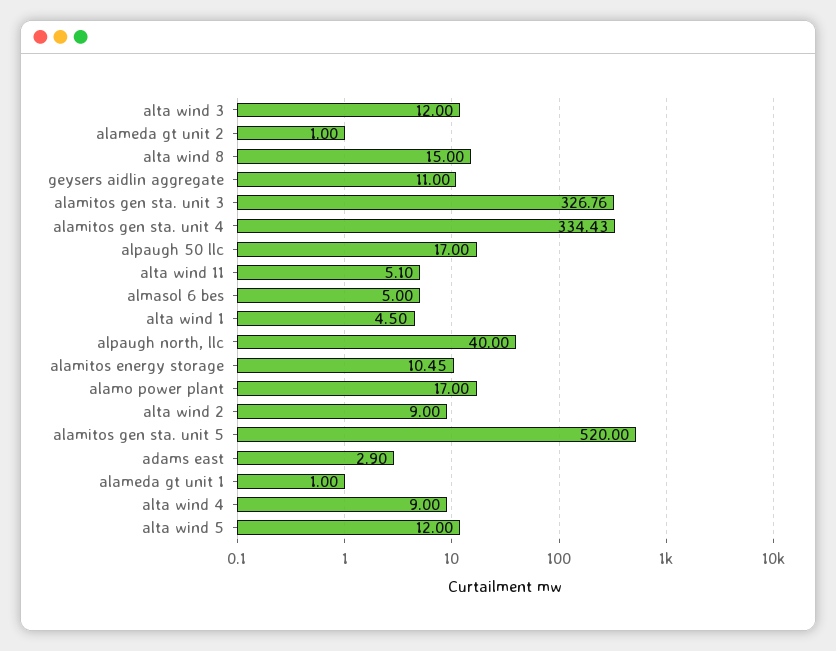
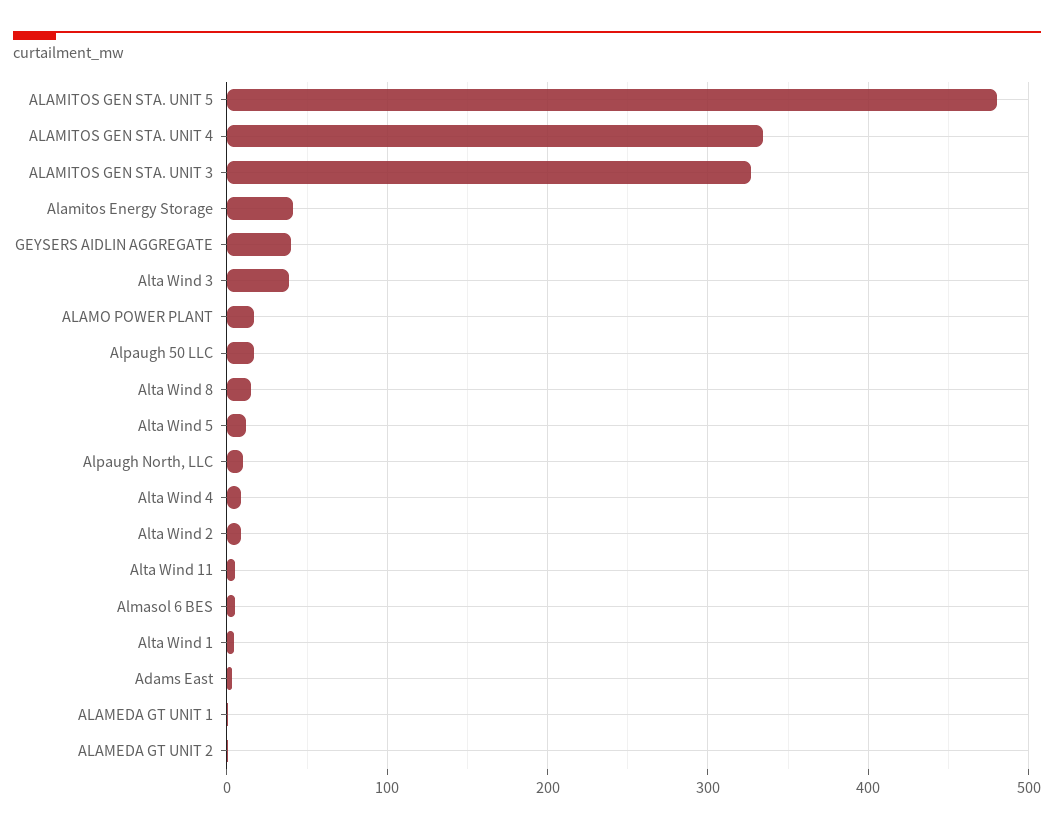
  {
-   "alta wind 3": 12,
+   "alta wind 3": 40,
    "alameda gt unit 2": 1,
    "alta wind 8": 15,
-   "geysers aidlin aggregate": 11,
+   "geysers aidlin aggregate": 40,
    "alamitos gen sta. unit 3": 326.76,
    "alamitos gen sta. unit 4": 334.43,
    "alpaugh 50 llc": 17,
    "alta wind 11": 5.1,
    "almasol 6 bes": 5,
    "alta wind 1": 4.5,
-   "alpaugh north, llc": 40,
+   "alpaugh north, llc": 10,
-   "alamitos energy storage": 10.45,
+   "alamitos energy storage": 40,
    "alamo power plant": 17,
    "alta wind 2": 9,
-   "alamitos gen sta. unit 5": 520,
+   "alamitos gen sta. unit 5": 480,
    "adams east": 2.9,
    "alameda gt unit 1": 1,
    "alta wind 4": 9,
    "alta wind 5": 12
  }

